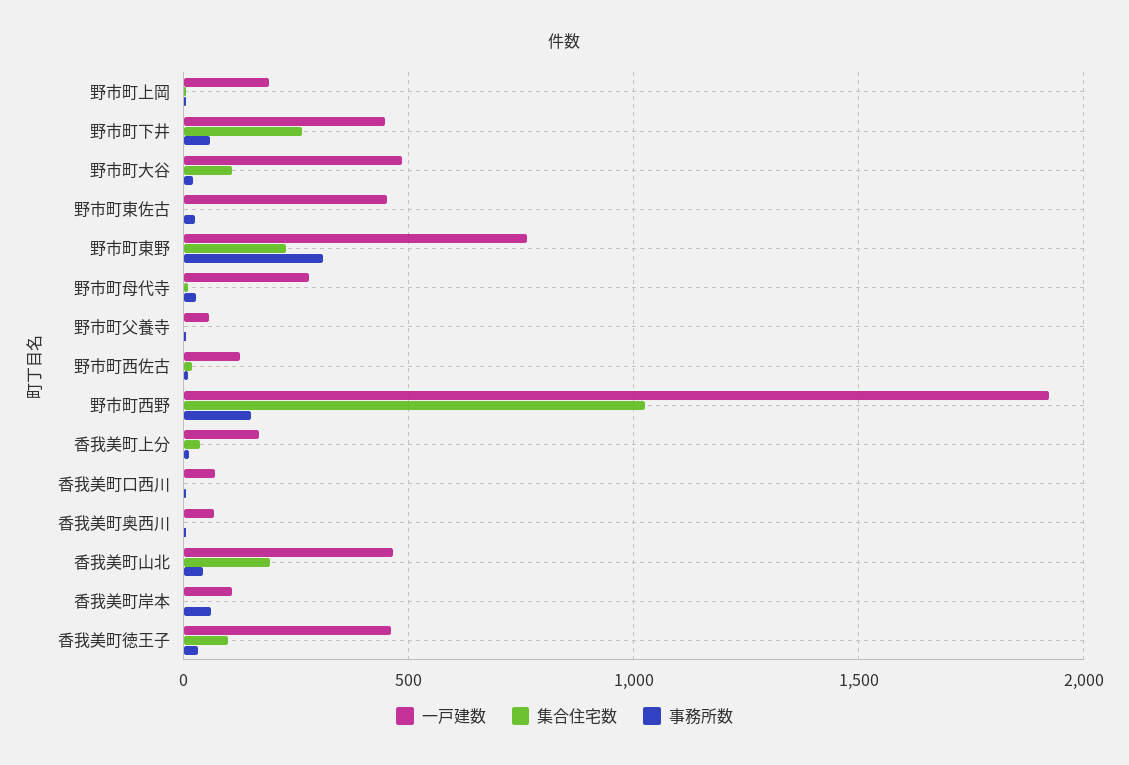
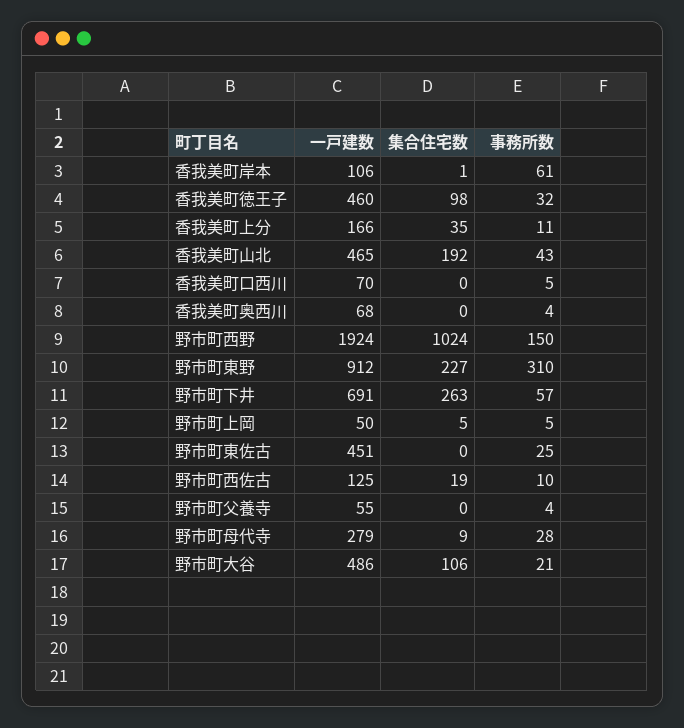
  {
    "一戸建数": {
-     "野市町上岡": 200,
+     "野市町上岡": 50,
-     "野市町下井": 450,
+     "野市町下井": 691,
      "野市町大谷": 486,
      "野市町東佐古": 451,
-     "野市町東野": 750,
+     "野市町東野": 912,
      "野市町母代寺": 279,
      "野市町父養寺": 55,
      "野市町西佐古": 125,
      "野市町西野": 1924,
      "香我美町上分": 166,
      "香我美町口西川": 70,
      "香我美町奥西川": 68,
      "香我美町山北": 465,
      "香我美町岸本": 106,
      "香我美町徳王子": 460
    },
    "集合住宅数": {
      "野市町上岡": 5,
      "野市町下井": 263,
      "野市町大谷": 106,
      "野市町東佐古": 0,
      "野市町東野": 227,
      "野市町母代寺": 9,
      "野市町父養寺": 0,
      "野市町西佐古": 19,
      "野市町西野": 1024,
      "香我美町上分": 35,
      "香我美町口西川": 0,
      "香我美町奥西川": 0,
      "香我美町山北": 192,
      "香我美町岸本": 1,
      "香我美町徳王子": 98
    },
    "事務所数": {
      "野市町上岡": 5,
      "野市町下井": 57,
      "野市町大谷": 21,
      "野市町東佐古": 25,
      "野市町東野": 310,
      "野市町母代寺": 28,
      "野市町父養寺": 4,
      "野市町西佐古": 10,
      "野市町西野": 150,
      "香我美町上分": 11,
      "香我美町口西川": 5,
      "香我美町奥西川": 4,
      "香我美町山北": 43,
      "香我美町岸本": 61,
      "香我美町徳王子": 32
    }
  }

